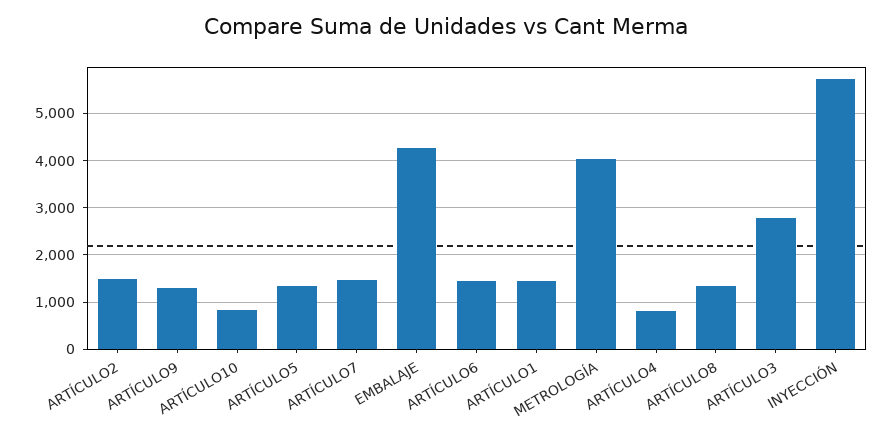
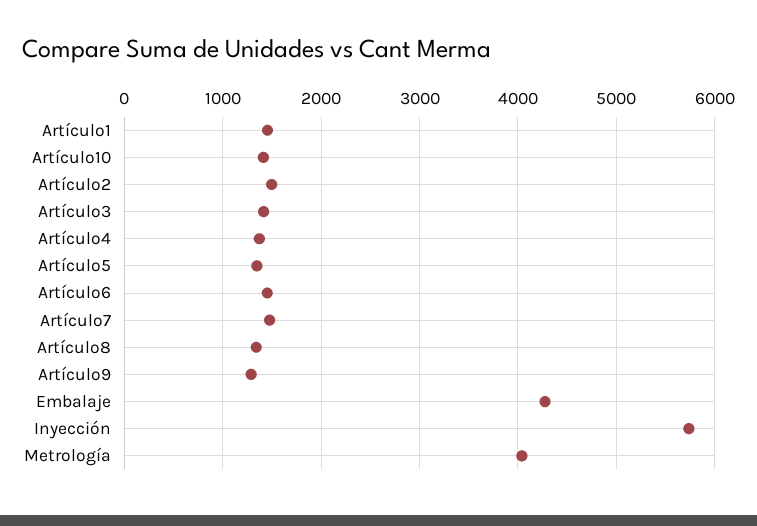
  {
    "ARTÍCULO2": 1500,
    "ARTÍCULO9": 1300,
-   "ARTÍCULO10": 800,
+   "ARTÍCULO10": 1400,
    "ARTÍCULO5": 1300,
    "ARTÍCULO7": 1500,
    "EMBALAJE": 4300,
    "ARTÍCULO6": 1500,
    "ARTÍCULO1": 1500,
    "METROLOGÍA": 4000,
-   "ARTÍCULO4": 800,
+   "ARTÍCULO4": 1400,
    "ARTÍCULO8": 1300,
-   "ARTÍCULO3": 2800,
+   "ARTÍCULO3": 1400,
    "INYECCIÓN": 5700
  }

